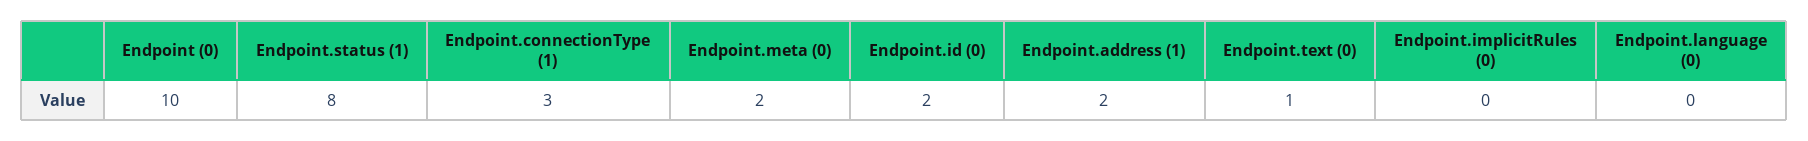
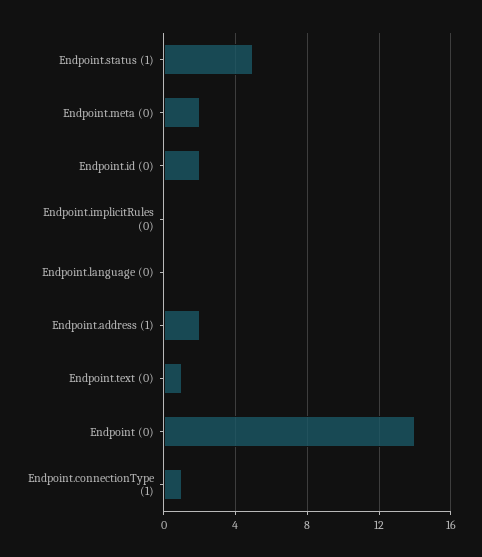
  {
-   "Endpoint (0)": 10,
+   "Endpoint (0)": 14,
-   "Endpoint.status (1)": 8,
+   "Endpoint.status (1)": 5,
-   "Endpoint.connectionType (1)": 3,
+   "Endpoint.connectionType (1)": 1,
    "Endpoint.meta (0)": 2,
    "Endpoint.id (0)": 2,
    "Endpoint.address (1)": 2,
    "Endpoint.text (0)": 1,
    "Endpoint.implicitRules (0)": 0,
    "Endpoint.language (0)": 0
  }

